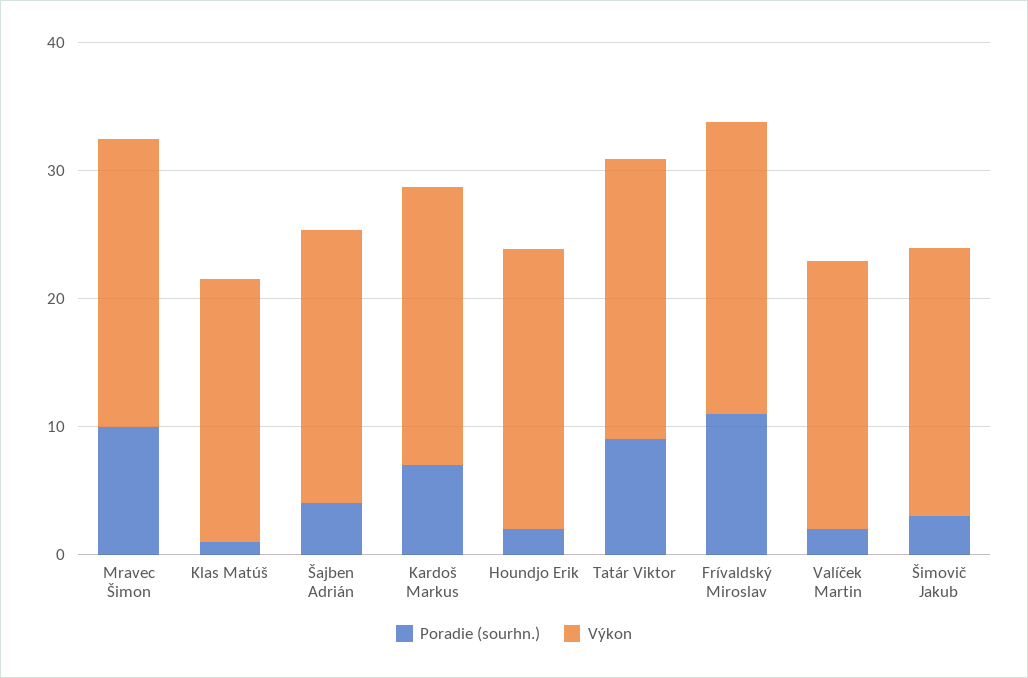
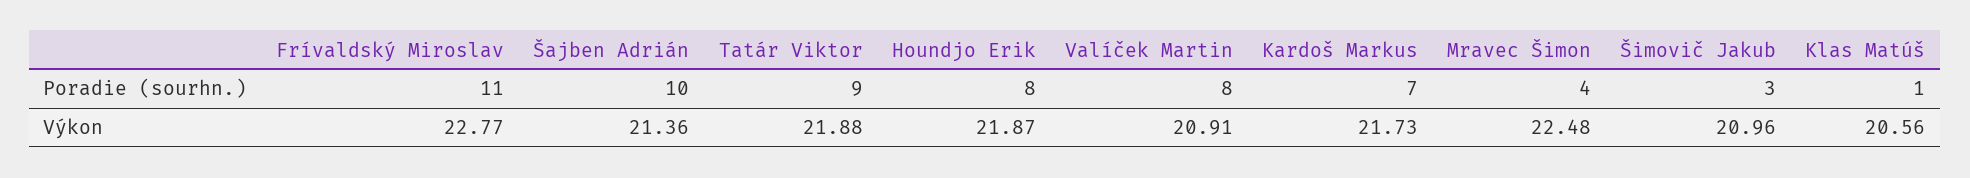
  {
    "Poradie (sourhn.)": {
-     "Mravec Šimon": 10,
+     "Mravec Šimon": 4,
      "Klas Matúš": 1,
-     "Šajben Adrián": 4,
+     "Šajben Adrián": 10,
      "Kardoš Markus": 7,
-     "Houndjo Erik": 2,
+     "Houndjo Erik": 8,
      "Tatár Viktor": 9,
      "Frívaldský Miroslav": 11,
-     "Valíček Martin": 2,
+     "Valíček Martin": 8,
      "Šimovič Jakub": 3
    },
    "Výkon": {
      "Mravec Šimon": 22.48,
      "Klas Matúš": 20.56,
      "Šajben Adrián": 21.36,
      "Kardoš Markus": 21.73,
      "Houndjo Erik": 21.87,
      "Tatár Viktor": 21.88,
      "Frívaldský Miroslav": 22.77,
      "Valíček Martin": 20.91,
      "Šimovič Jakub": 20.96
    }
  }

